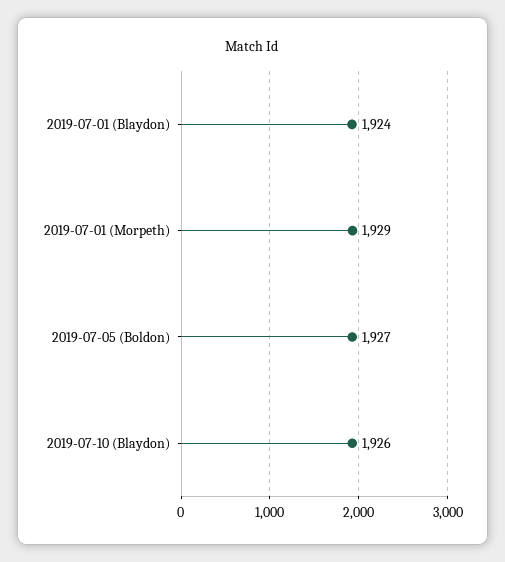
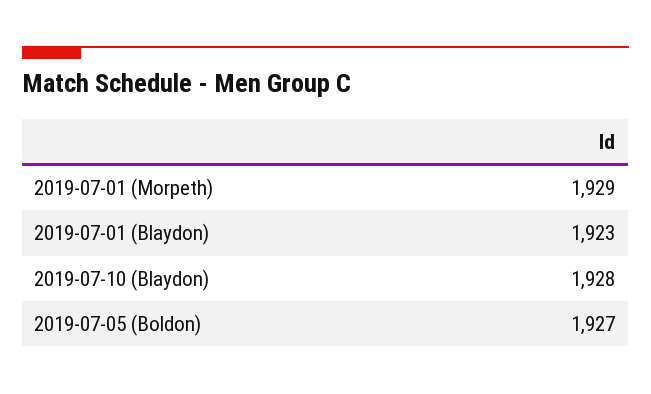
  {
-   "2019-07-01 (Blaydon)": 1924,
+   "2019-07-01 (Blaydon)": 1923,
    "2019-07-01 (Morpeth)": 1929,
    "2019-07-05 (Boldon)": 1927,
-   "2019-07-10 (Blaydon)": 1926
+   "2019-07-10 (Blaydon)": 1928
  }

